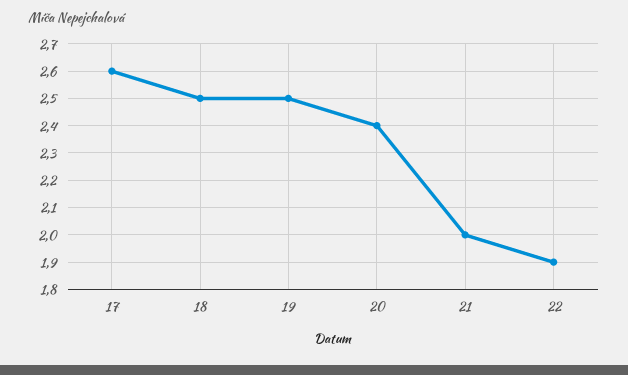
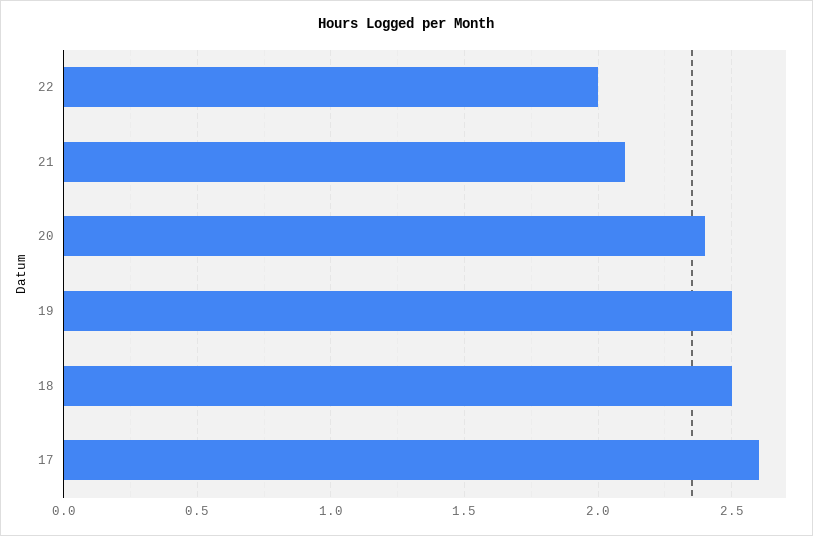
  {
    "17": 2.6,
    "18": 2.5,
    "19": 2.5,
    "20": 2.4,
-   "21": 2,
+   "21": 2.1,
-   "22": 1.9
+   "22": 2
  }

